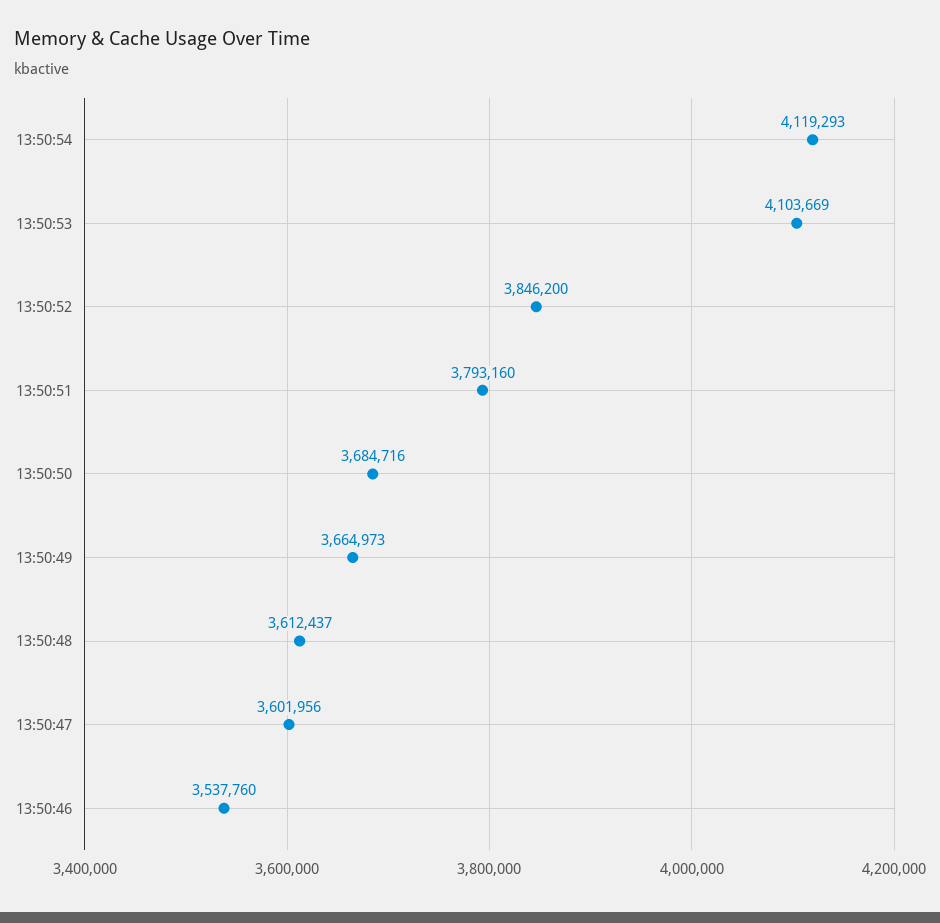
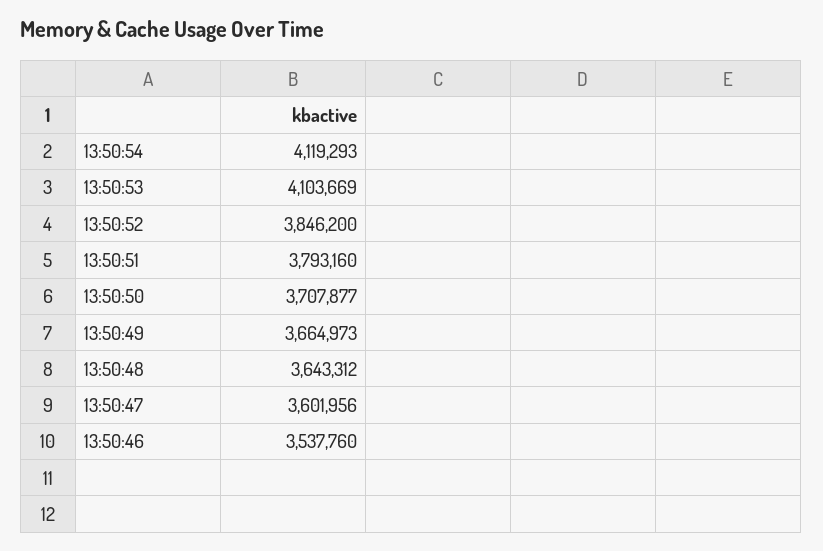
  {
    "13:50:54": 4119293,
    "13:50:53": 4103669,
    "13:50:52": 3846200,
    "13:50:51": 3793160,
-   "13:50:50": 3684716,
+   "13:50:50": 3707877,
    "13:50:49": 3664973,
-   "13:50:48": 3612437,
+   "13:50:48": 3643312,
    "13:50:47": 3601956,
    "13:50:46": 3537760
  }

